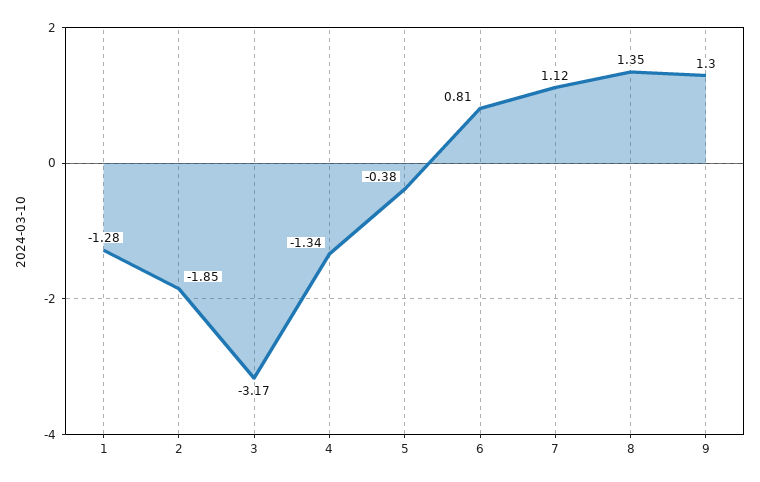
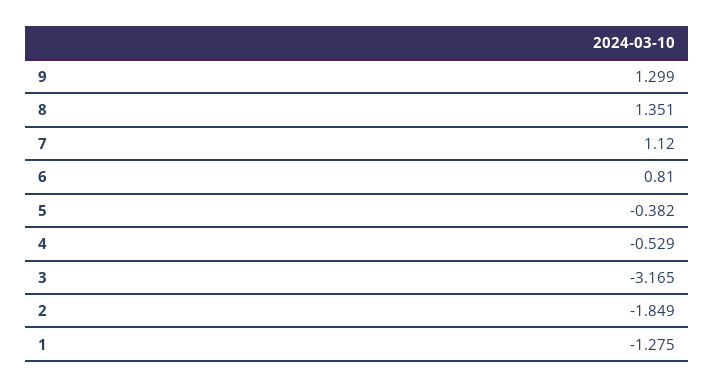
  {
    "1": -1.275,
    "2": -1.849,
    "3": -3.165,
-   "4": -1.34,
+   "4": -0.529,
    "5": -0.382,
    "6": 0.81,
    "7": 1.12,
    "8": 1.351,
    "9": 1.299
  }

